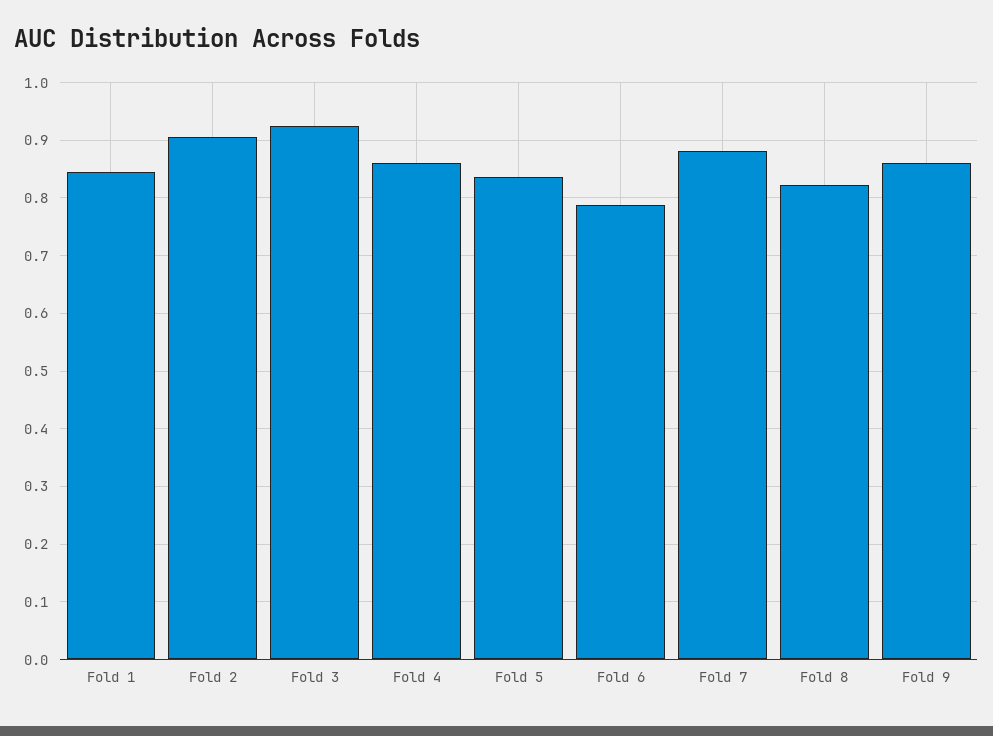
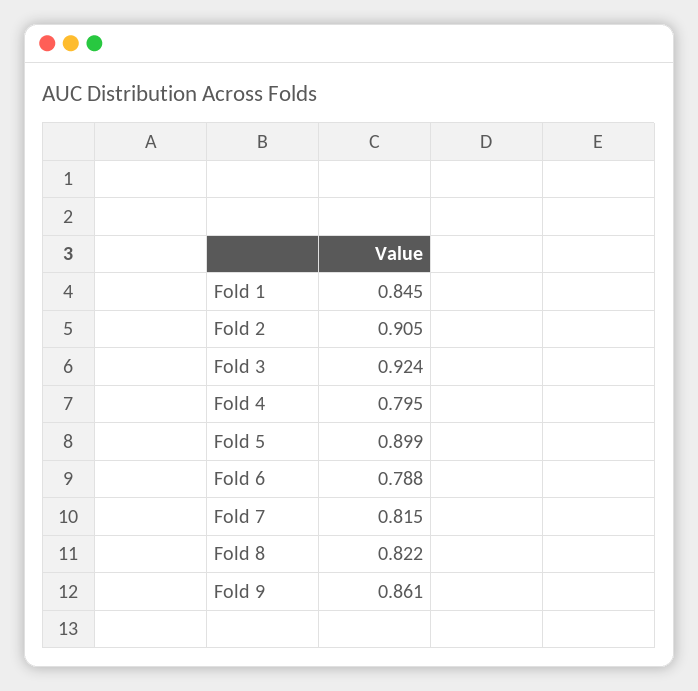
  {
    "Fold 1": 0.845,
    "Fold 2": 0.905,
    "Fold 3": 0.924,
-   "Fold 4": 0.86,
+   "Fold 4": 0.795,
-   "Fold 5": 0.84,
+   "Fold 5": 0.899,
    "Fold 6": 0.788,
-   "Fold 7": 0.88,
+   "Fold 7": 0.815,
    "Fold 8": 0.822,
    "Fold 9": 0.861
  }

